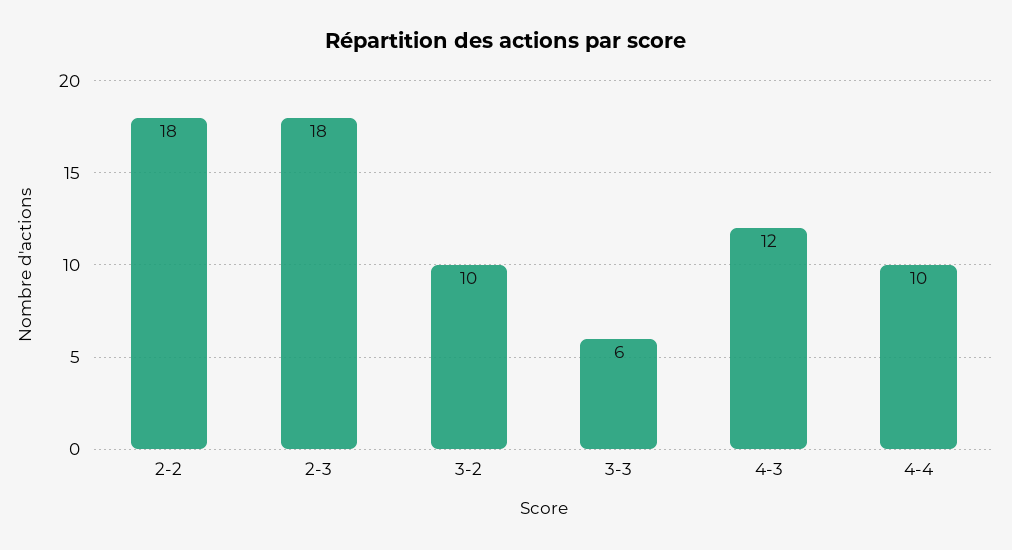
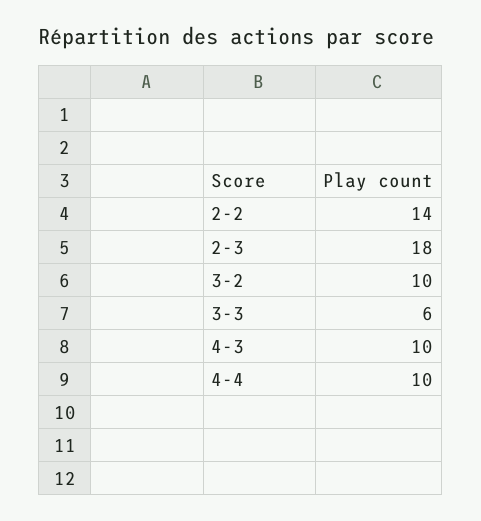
  {
-   "2-2": 18,
+   "2-2": 14,
    "2-3": 18,
    "3-2": 10,
    "3-3": 6,
-   "4-3": 12,
+   "4-3": 10,
    "4-4": 10
  }

